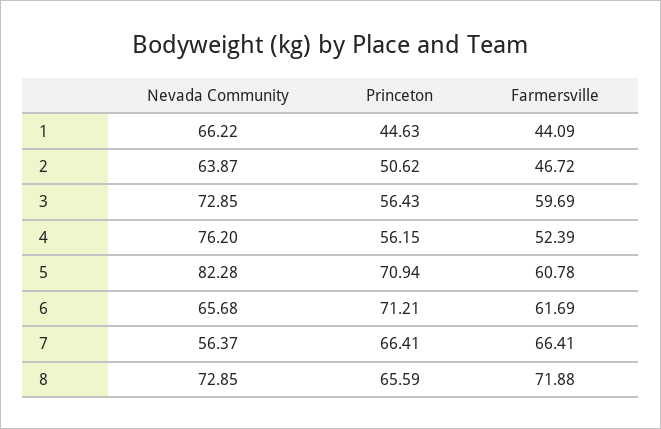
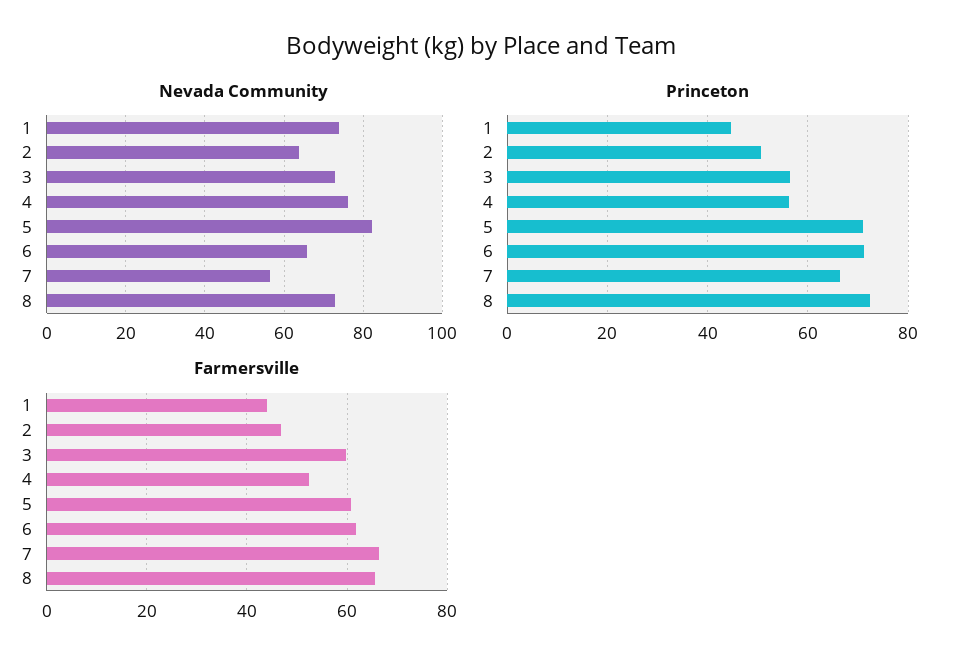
  {
    "Nevada Community": {
-     "1": 66.22,
+     "1": 74,
      "2": 63.87,
      "3": 72.85,
      "4": 76.2,
      "5": 82.28,
      "6": 65.68,
      "7": 56.37,
      "8": 72.85
    },
    "Princeton": {
      "1": 44.63,
      "2": 50.62,
      "3": 56.43,
      "4": 56.15,
      "5": 70.94,
      "6": 71.21,
      "7": 66.41,
-     "8": 65.59
+     "8": 72
    },
    "Farmersville": {
      "1": 44.09,
      "2": 46.72,
      "3": 59.69,
      "4": 52.39,
      "5": 60.78,
      "6": 61.69,
      "7": 66.41,
-     "8": 71.88
+     "8": 66
    }
  }

